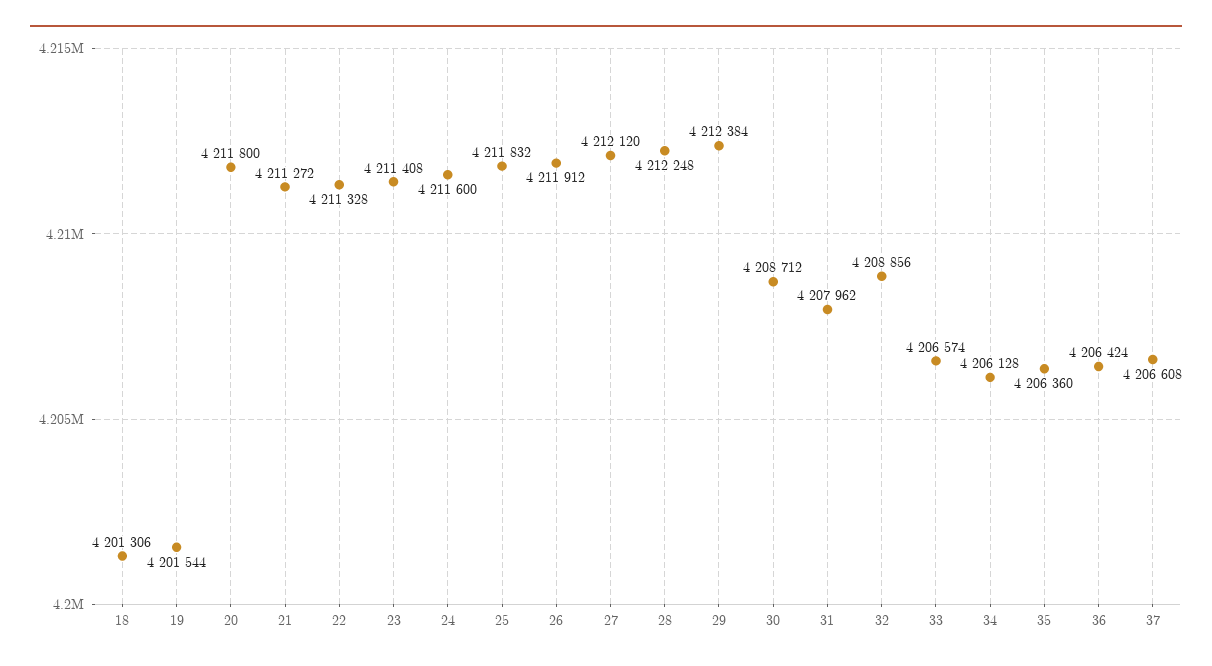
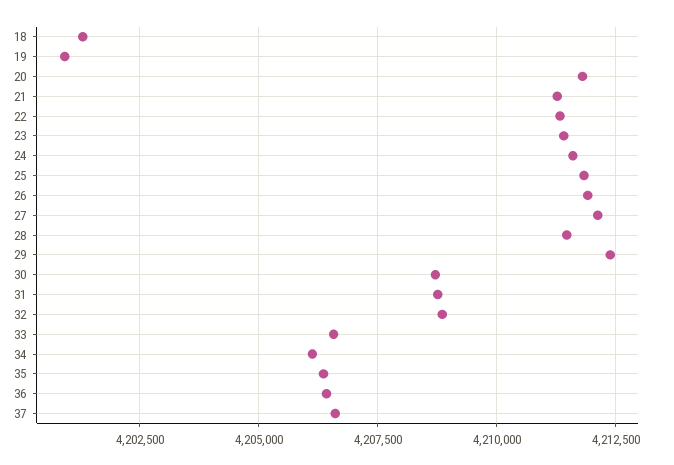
  {
    "18": 4201306,
-   "19": 4201544,
+   "19": 4201000,
    "20": 4211800,
    "21": 4211272,
    "22": 4211328,
    "23": 4211408,
    "24": 4211600,
    "25": 4211832,
    "26": 4211912,
    "27": 4212120,
-   "28": 4212248,
+   "28": 4211500,
    "29": 4212384,
    "30": 4208712,
-   "31": 4207962,
+   "31": 4208750,
    "32": 4208856,
    "33": 4206574,
    "34": 4206128,
    "35": 4206360,
    "36": 4206424,
    "37": 4206608
  }

